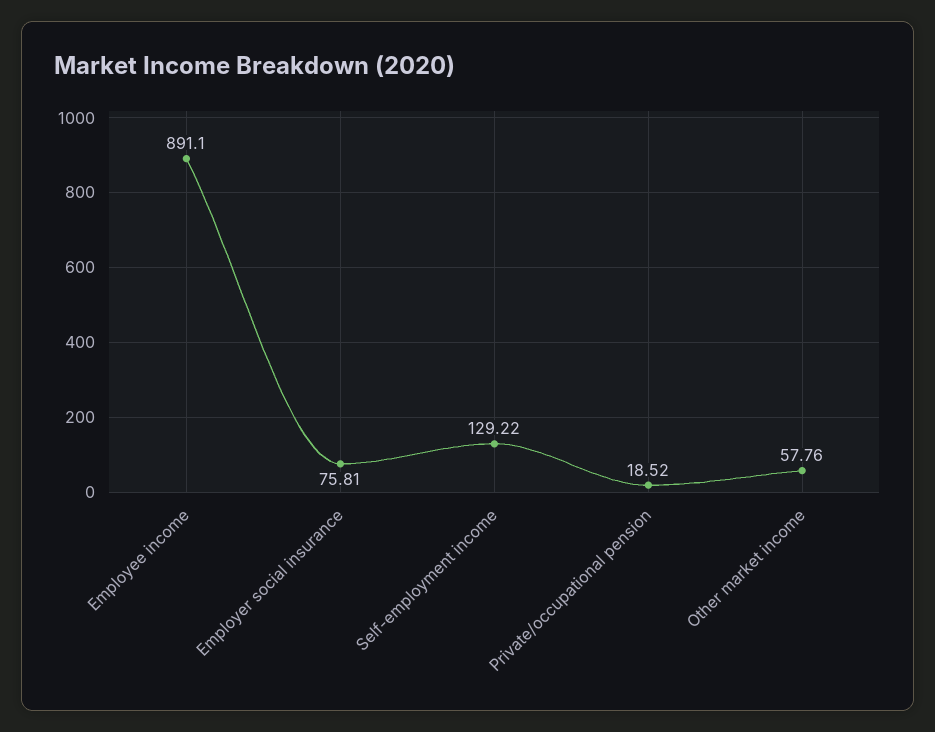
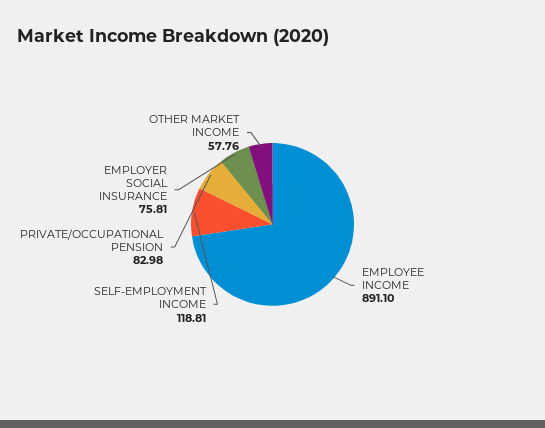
  {
    "Employee income": 891.1,
    "Employer social insurance": 75.81,
-   "Self-employment income": 129.22,
+   "Self-employment income": 118.81,
-   "Private/occupational pension": 18.52,
+   "Private/occupational pension": 82.98,
    "Other market income": 57.76
  }

